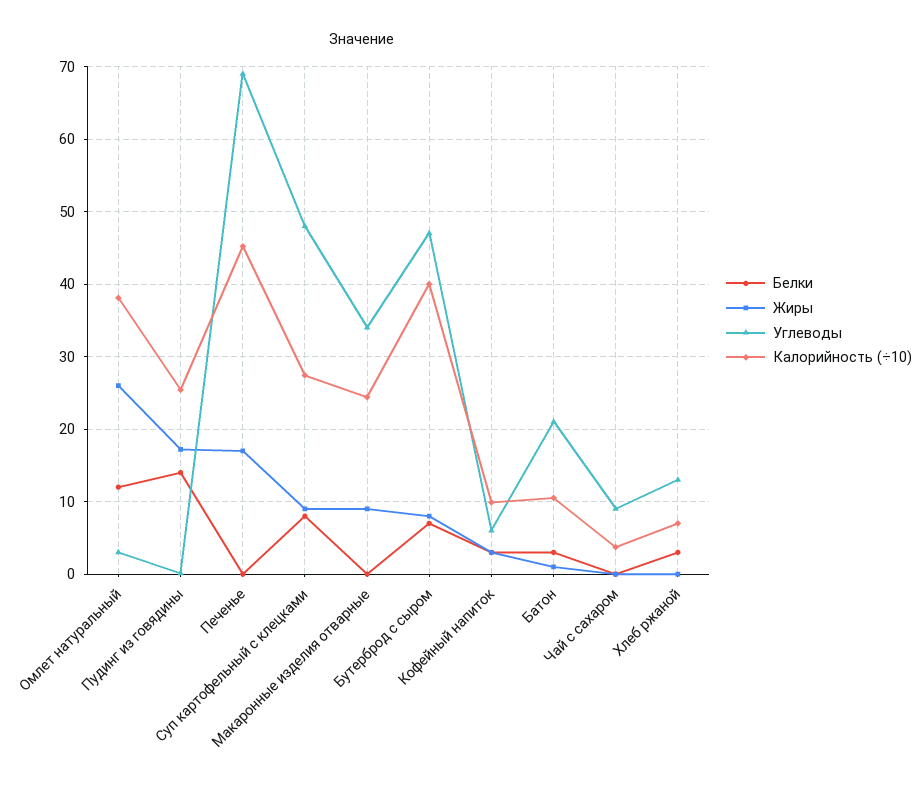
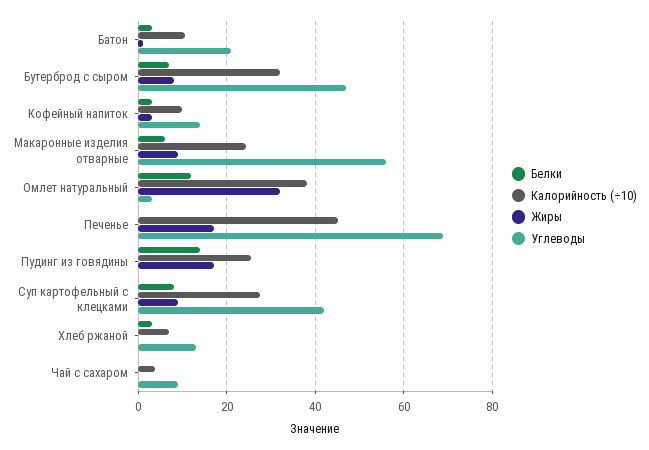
  {
    "Белки": {
      "Омлет натуральный": 12,
      "Пудинг из говядины": 14,
      "Печенье": 0,
      "Суп картофельный с клецками": 8,
-     "Макаронные изделия отварные": 0,
+     "Макаронные изделия отварные": 6,
      "Бутерброд с сыром": 7,
      "Кофейный напиток": 3,
      "Батон": 3,
      "Чай с сахаром": 0,
      "Хлеб ржаной": 3
    },
    "Жиры": {
-     "Омлет натуральный": 26,
+     "Омлет натуральный": 32,
      "Пудинг из говядины": 17,
      "Печенье": 17,
      "Суп картофельный с клецками": 9,
      "Макаронные изделия отварные": 9,
      "Бутерброд с сыром": 8,
      "Кофейный напиток": 3,
      "Батон": 1,
      "Чай с сахаром": 0,
      "Хлеб ржаной": 0
    },
    "Углеводы": {
      "Омлет натуральный": 3,
      "Пудинг из говядины": 0,
      "Печенье": 69,
-     "Суп картофельный с клецками": 48,
+     "Суп картофельный с клецками": 42,
-     "Макаронные изделия отварные": 34,
+     "Макаронные изделия отварные": 56,
      "Бутерброд с сыром": 47,
-     "Кофейный напиток": 6,
+     "Кофейный напиток": 14,
      "Батон": 21,
      "Чай с сахаром": 9,
      "Хлеб ржаной": 13
    },
    "Калорийность (÷10)": {
      "Омлет натуральный": 38,
      "Пудинг из говядины": 25,
      "Печенье": 45,
      "Суп картофельный с клецками": 27,
      "Макаронные изделия отварные": 24,
-     "Бутерброд с сыром": 40,
+     "Бутерброд с сыром": 32,
      "Кофейный напиток": 10,
      "Батон": 11,
      "Чай с сахаром": 4,
      "Хлеб ржаной": 7
    }
  }

